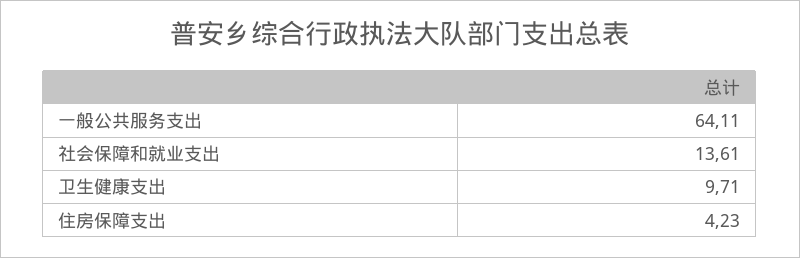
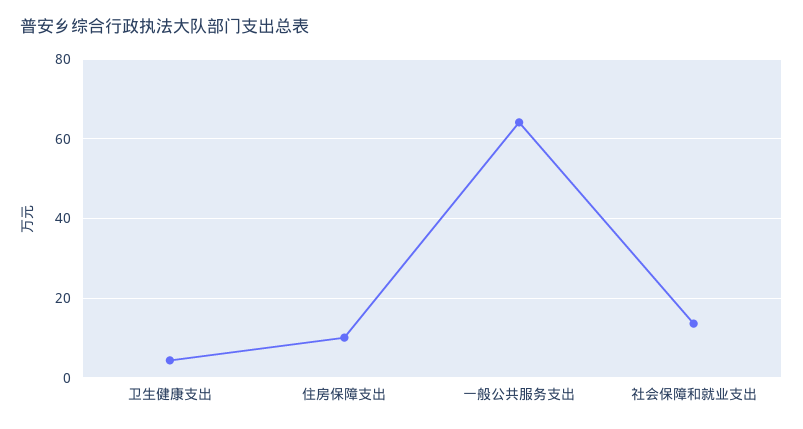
  {
    "一般公共服务支出": 64.11,
    "社会保障和就业支出": 13.61,
-   "卫生健康支出": 9.71,
+   "卫生健康支出": 4,
-   "住房保障支出": 4.23
+   "住房保障支出": 10
  }

